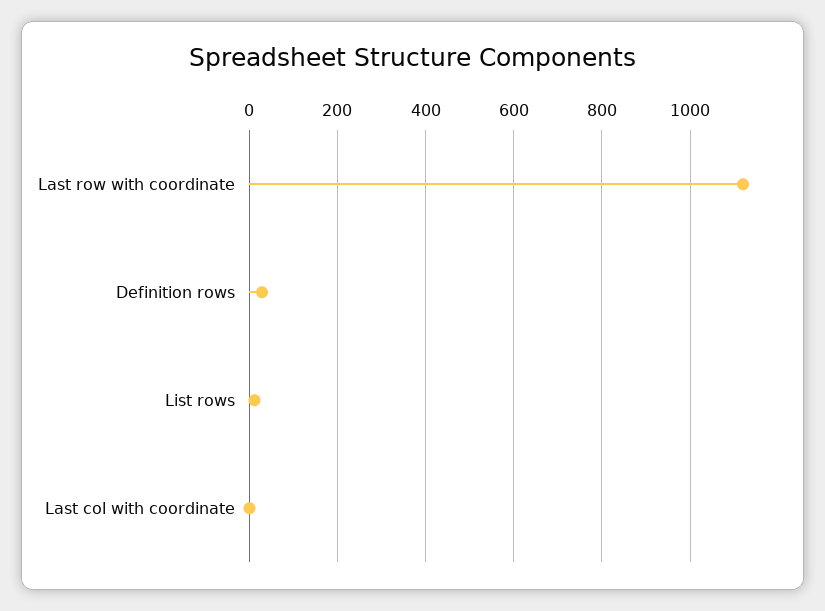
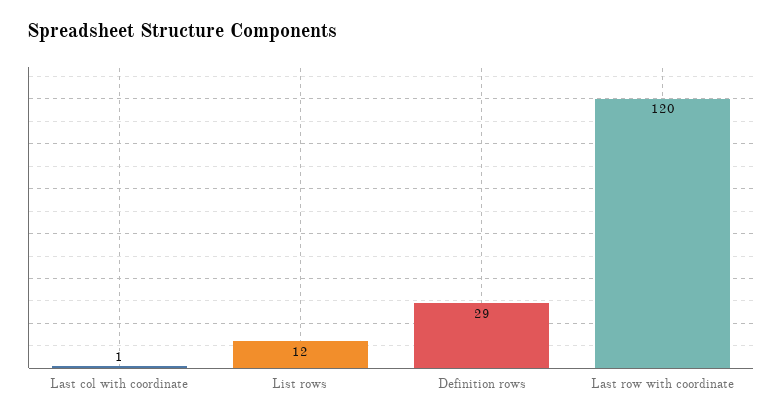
  {
-   "Last row with coordinate": 1120,
+   "Last row with coordinate": 120,
    "Definition rows": 29,
    "List rows": 12,
    "Last col with coordinate": 1
  }

